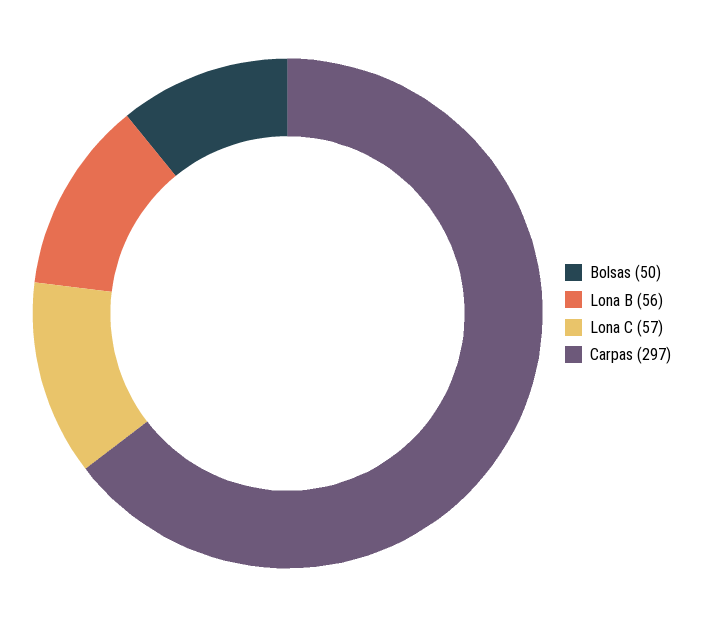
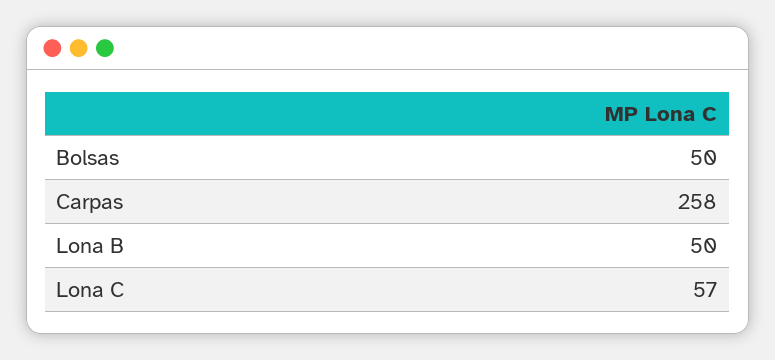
  {
    "Bolsas": 50,
-   "Lona B": 56,
+   "Lona B": 50,
    "Lona C": 57,
-   "Carpas": 297
+   "Carpas": 258
  }

